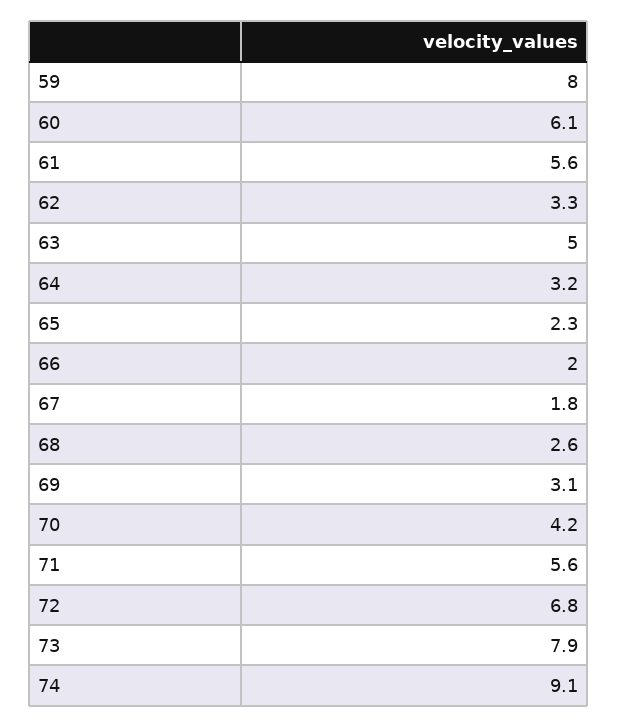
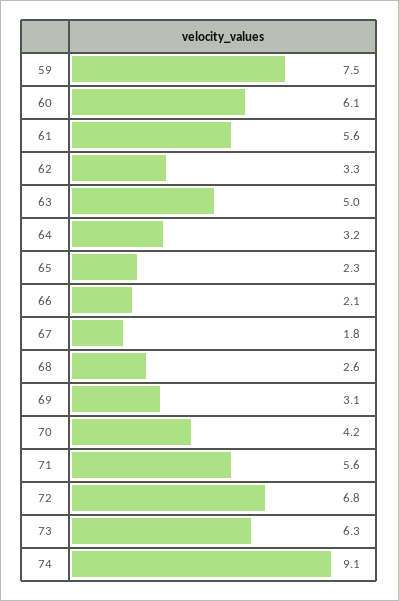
  {
-   "59": 8,
+   "59": 7.5,
    "60": 6.1,
    "61": 5.6,
    "62": 3.3,
    "63": 5,
    "64": 3.2,
    "65": 2.3,
-   "66": 2,
+   "66": 2.1,
    "67": 1.8,
    "68": 2.6,
    "69": 3.1,
    "70": 4.2,
    "71": 5.6,
    "72": 6.8,
-   "73": 7.9,
+   "73": 6.3,
    "74": 9.1
  }

